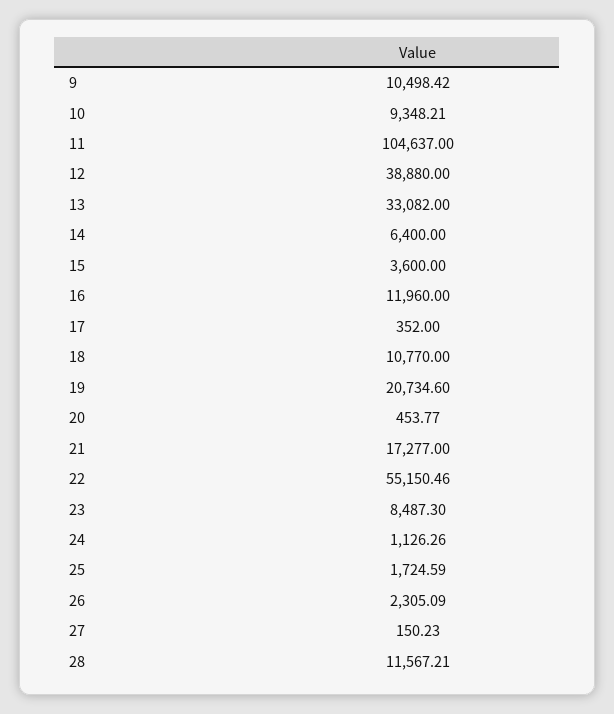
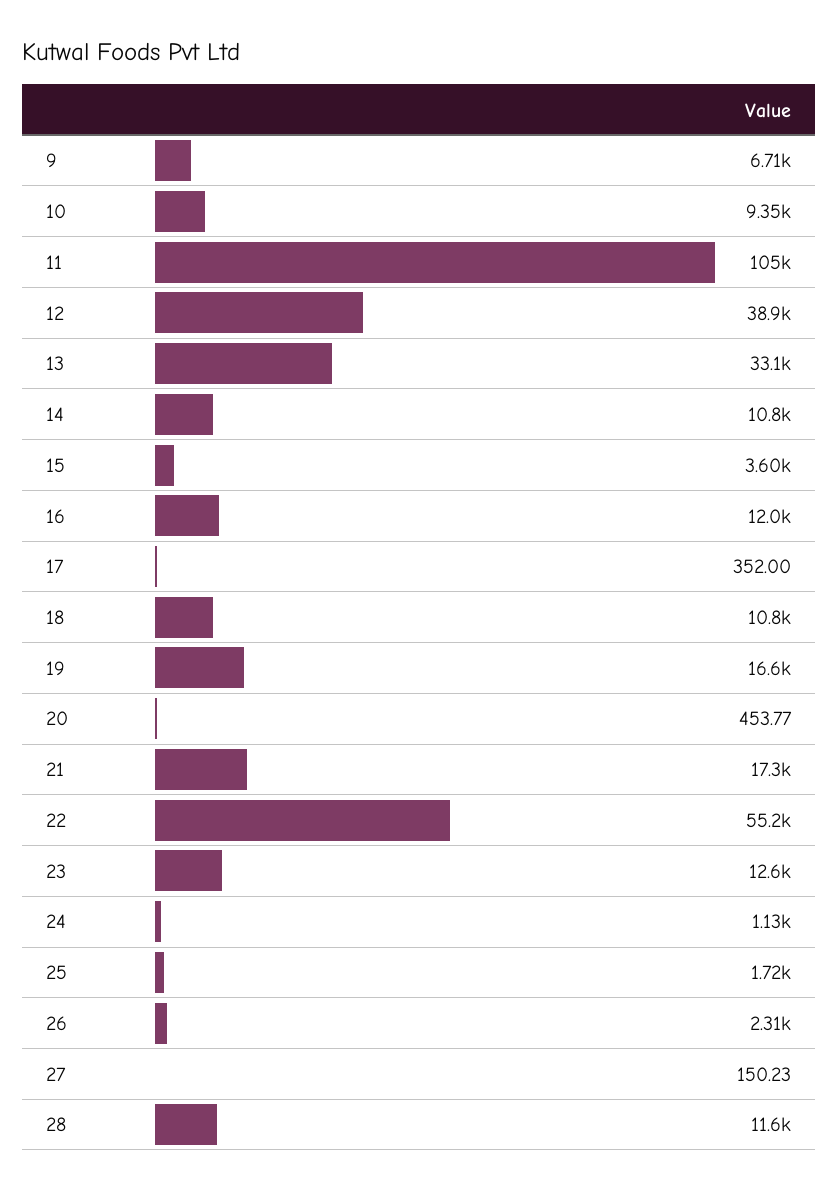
  {
-   "9": 10498.42,
+   "9": 6710,
    "10": 9348.21,
    "11": 104637,
    "12": 38880,
    "13": 33082,
-   "14": 6400,
+   "14": 10800,
    "15": 3600,
    "16": 11960,
    "17": 352,
    "18": 10770,
-   "19": 20734.6,
+   "19": 16600,
    "20": 453.77,
    "21": 17277,
    "22": 55150.46,
-   "23": 8487.3,
+   "23": 12600,
    "24": 1126.26,
    "25": 1724.59,
    "26": 2305.09,
    "27": 150.23,
    "28": 11567.21
  }

